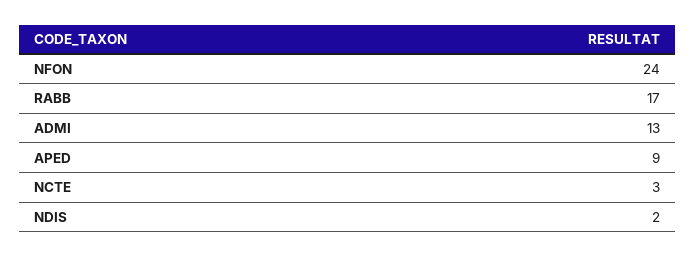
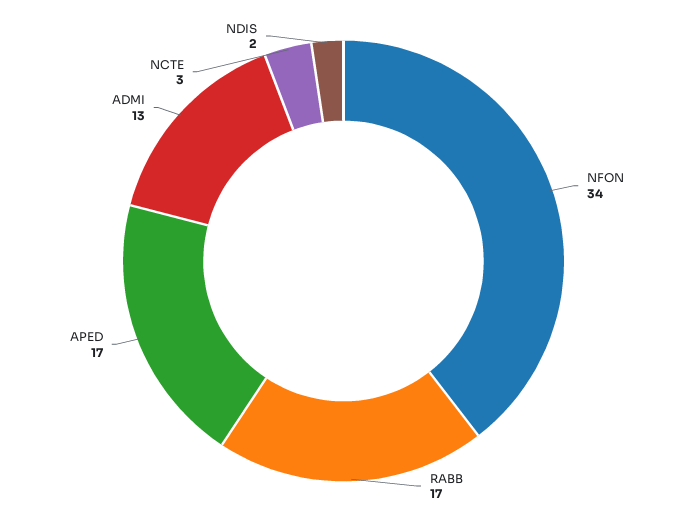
  {
-   "NFON": 24,
+   "NFON": 34,
    "RABB": 17,
    "ADMI": 13,
-   "APED": 9,
+   "APED": 17,
    "NCTE": 3,
    "NDIS": 2
  }

